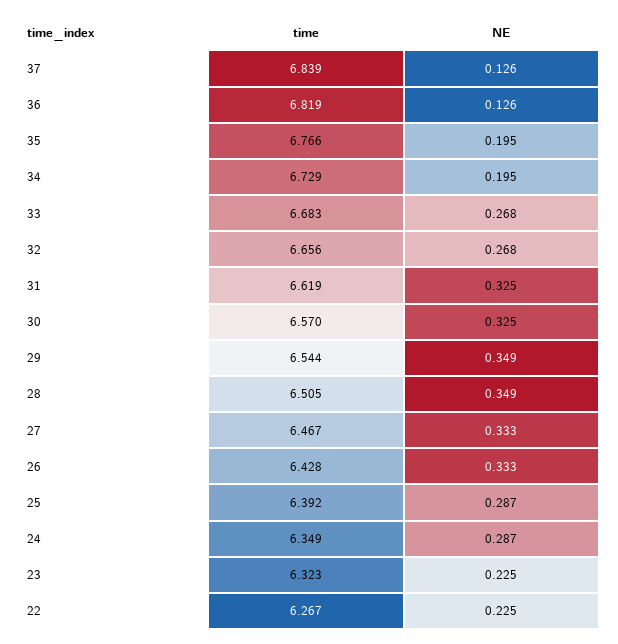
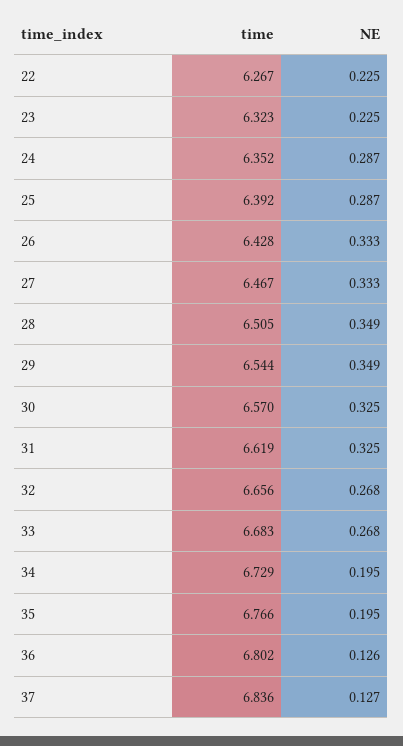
  {
    "time": {
-     "37": 6.839,
+     "37": 6.836,
-     "36": 6.819,
+     "36": 6.802,
      "35": 6.766,
      "34": 6.729,
      "33": 6.683,
      "32": 6.656,
      "31": 6.619,
      "30": 6.57,
      "29": 6.544,
      "28": 6.505,
      "27": 6.467,
      "26": 6.428,
      "25": 6.392,
-     "24": 6.349,
+     "24": 6.352,
      "23": 6.323,
      "22": 6.267
    },
    "NE": {
-     "37": 0.126,
+     "37": 0.127,
      "36": 0.126,
      "35": 0.195,
      "34": 0.195,
      "33": 0.268,
      "32": 0.268,
      "31": 0.325,
      "30": 0.325,
      "29": 0.349,
      "28": 0.349,
      "27": 0.333,
      "26": 0.333,
      "25": 0.287,
      "24": 0.287,
      "23": 0.225,
      "22": 0.225
    }
  }

